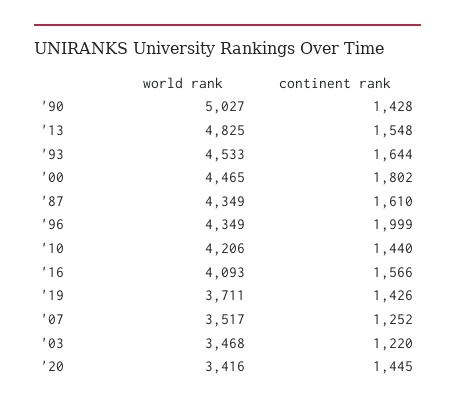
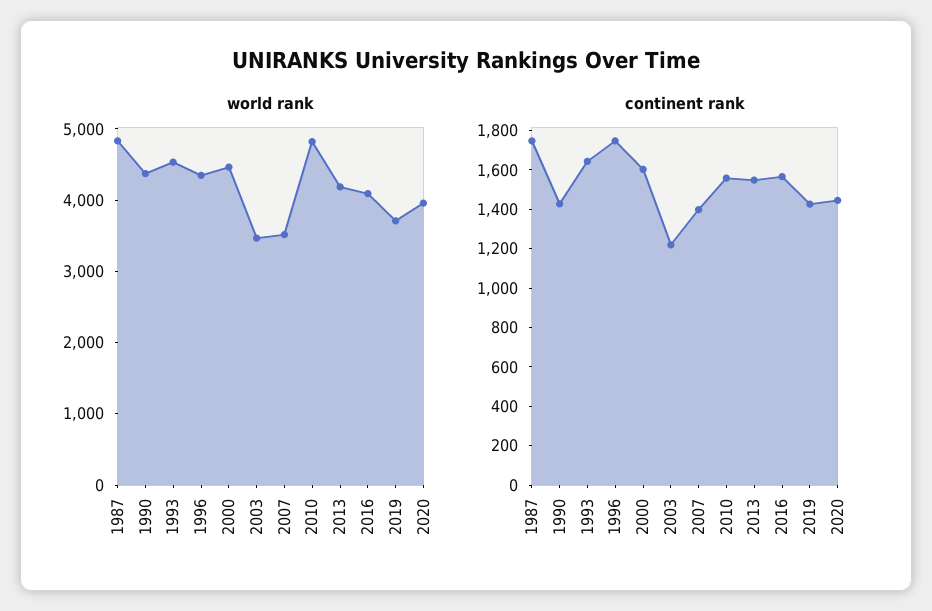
  {
    "world rank": {
-     "'90": 5027,
+     "'90": 4400,
-     "'13": 4825,
+     "'13": 4200,
      "'93": 4533,
      "'00": 4465,
-     "'87": 4349,
+     "'87": 4800,
      "'96": 4349,
-     "'10": 4206,
+     "'10": 4800,
      "'16": 4093,
      "'19": 3711,
      "'07": 3517,
      "'03": 3468,
-     "'20": 3416
+     "'20": 4000
    },
    "continent rank": {
      "'90": 1428,
      "'13": 1548,
      "'93": 1644,
-     "'00": 1802,
+     "'00": 1600,
-     "'87": 1610,
+     "'87": 1750,
-     "'96": 1999,
+     "'96": 1750,
-     "'10": 1440,
+     "'10": 1550,
      "'16": 1566,
      "'19": 1426,
-     "'07": 1252,
+     "'07": 1400,
      "'03": 1220,
      "'20": 1445
    }
  }

